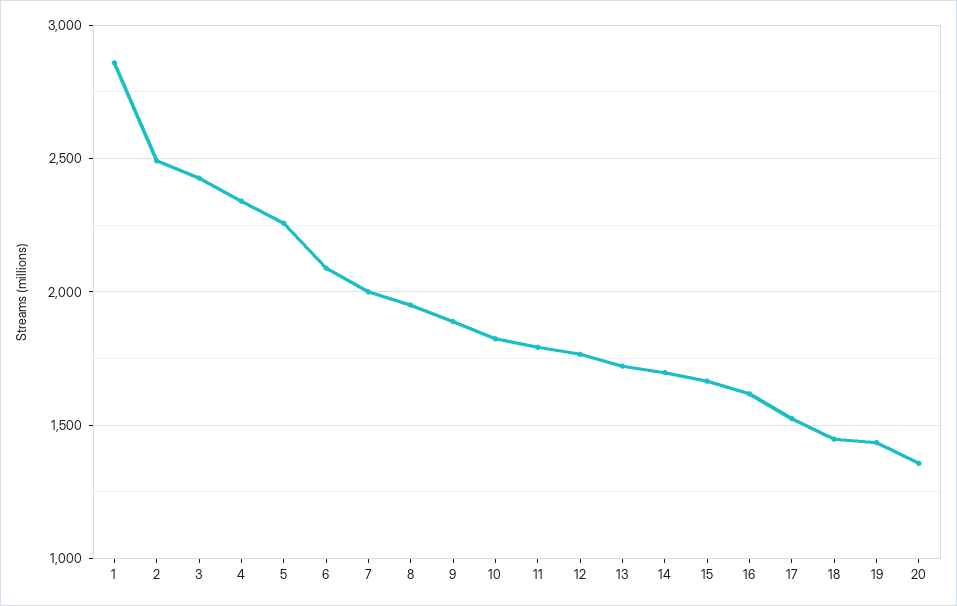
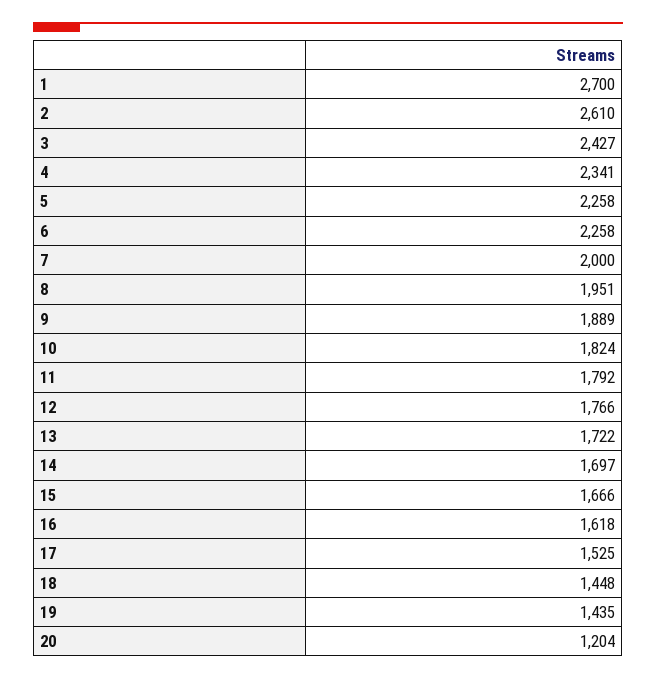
  {
-   "1": 2850,
+   "1": 2700,
-   "2": 2500,
+   "2": 2610,
    "3": 2427,
    "4": 2341,
    "5": 2258,
-   "6": 2100,
+   "6": 2258,
    "7": 2000,
    "8": 1951,
    "9": 1889,
    "10": 1824,
    "11": 1792,
    "12": 1766,
    "13": 1722,
    "14": 1697,
    "15": 1666,
    "16": 1618,
    "17": 1525,
    "18": 1448,
    "19": 1435,
-   "20": 1350
+   "20": 1204
  }

